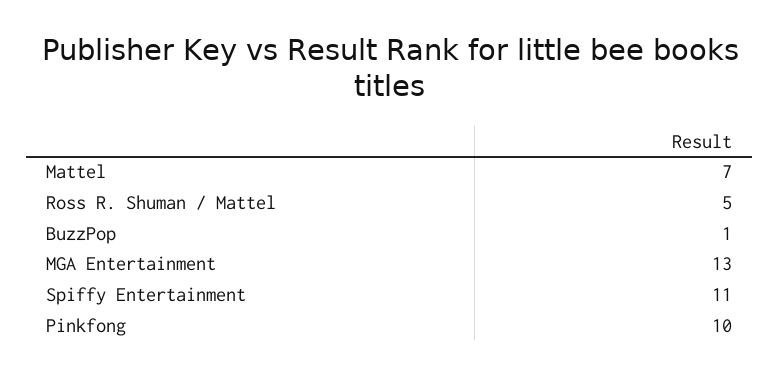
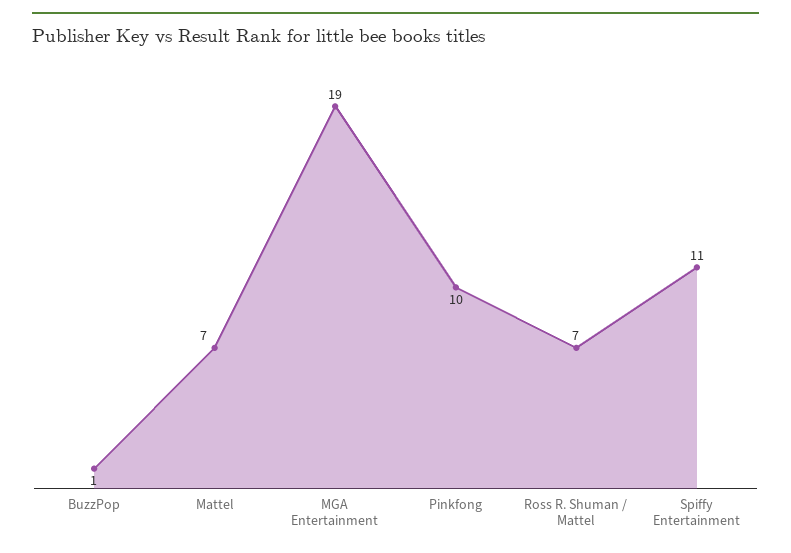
  {
    "Mattel": 7,
-   "Ross R. Shuman / Mattel": 5,
+   "Ross R. Shuman / Mattel": 7,
    "BuzzPop": 1,
-   "MGA Entertainment": 13,
+   "MGA Entertainment": 19,
    "Spiffy Entertainment": 11,
    "Pinkfong": 10
  }

